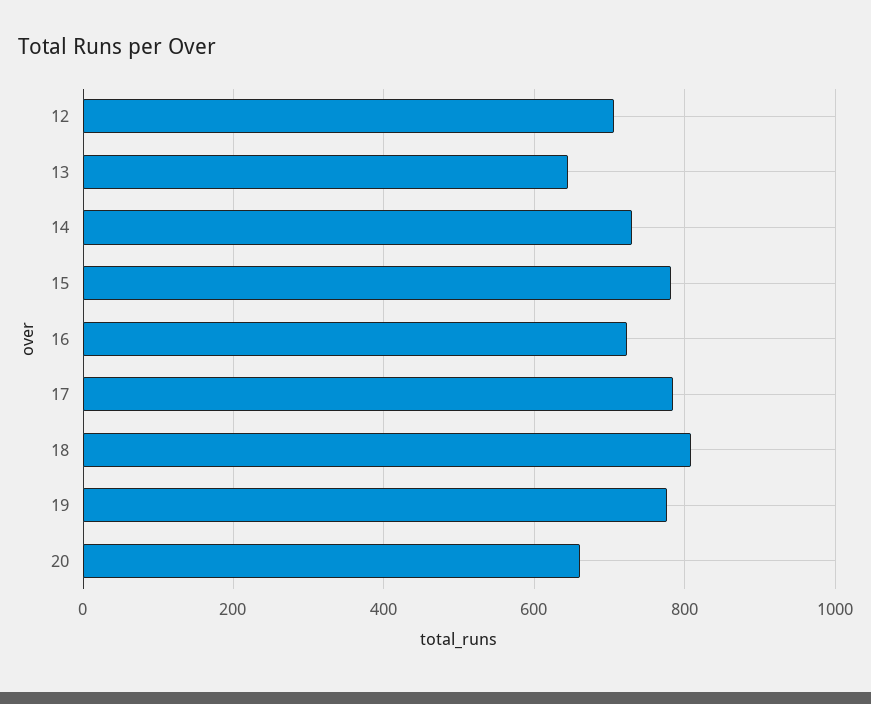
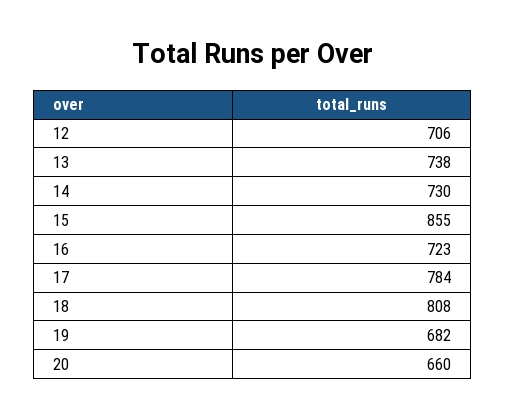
  {
    "12": 706,
-   "13": 640,
+   "13": 738,
    "14": 730,
-   "15": 780,
+   "15": 855,
    "16": 723,
    "17": 784,
    "18": 808,
-   "19": 780,
+   "19": 682,
    "20": 660
  }

